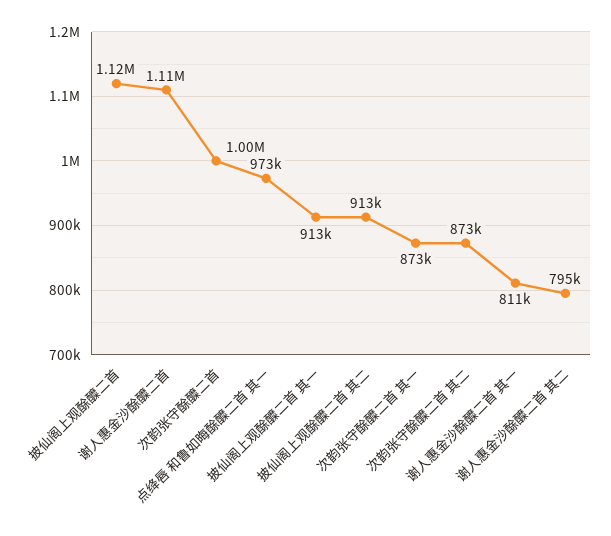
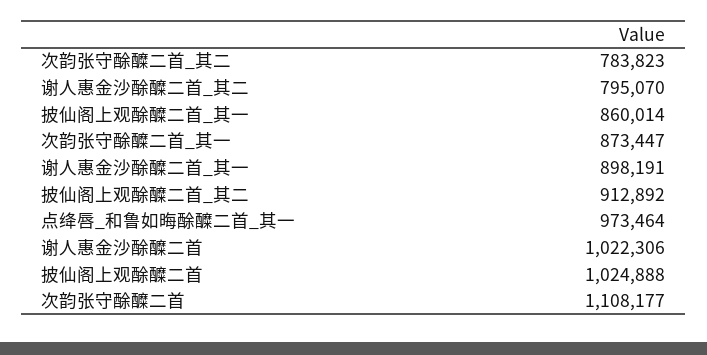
  {
-   "披仙阁上观酴醾二首": 1120000,
+   "披仙阁上观酴醾二首": 1024888,
-   "谢人惠金沙酴醾二首": 1110000,
+   "谢人惠金沙酴醾二首": 1022306,
-   "次韵张守酴醾二首": 1000000,
+   "次韵张守酴醾二首": 1108177,
    "点绛唇 和鲁如晦酴醾二首 其一": 973464,
-   "披仙阁上观酴醾二首 其一": 913000,
+   "披仙阁上观酴醾二首 其一": 860014,
    "披仙阁上观酴醾二首 其二": 912892,
    "次韵张守酴醾二首 其一": 873447,
-   "次韵张守酴醾二首 其二": 873000,
+   "次韵张守酴醾二首 其二": 783823,
-   "谢人惠金沙酴醾二首 其一": 811000,
+   "谢人惠金沙酴醾二首 其一": 898191,
    "谢人惠金沙酴醾二首 其二": 795070
  }

